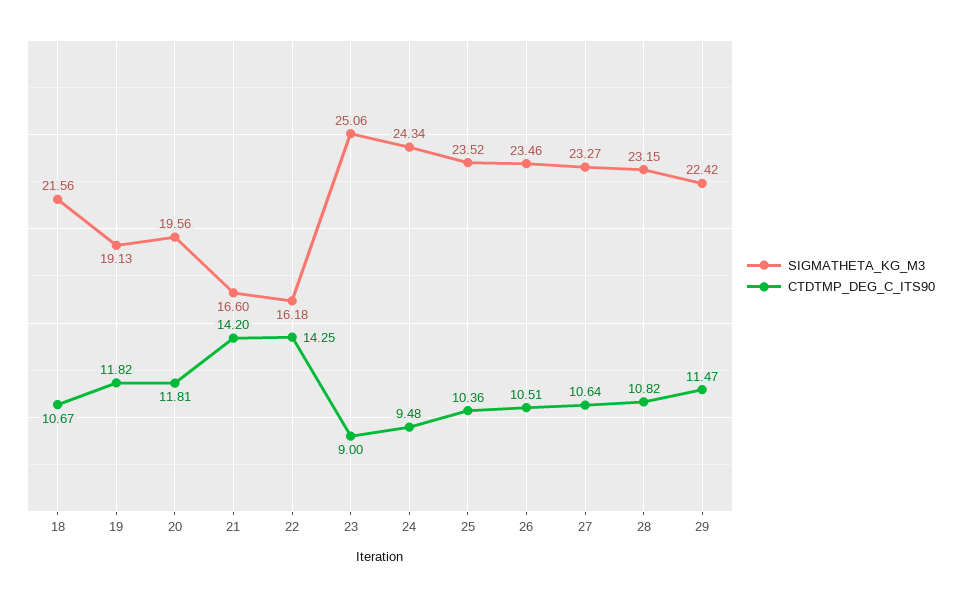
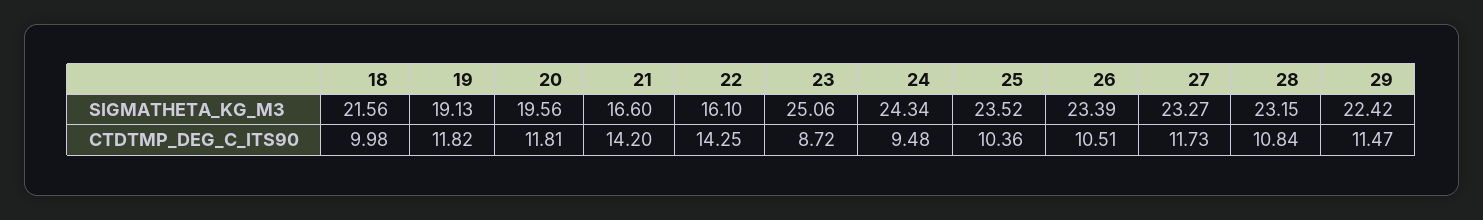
  {
    "SIGMATHETA_KG_M3": {
      "18": 21.56,
      "19": 19.13,
      "20": 19.56,
      "21": 16.6,
-     "22": 16.18,
+     "22": 16.1,
      "23": 25.06,
      "24": 24.34,
      "25": 23.52,
-     "26": 23.46,
+     "26": 23.39,
      "27": 23.27,
      "28": 23.15,
      "29": 22.42
    },
    "CTDTMP_DEG_C_ITS90": {
-     "18": 10.67,
+     "18": 9.98,
      "19": 11.82,
      "20": 11.81,
      "21": 14.2,
      "22": 14.25,
-     "23": 9,
+     "23": 8.72,
      "24": 9.48,
      "25": 10.36,
      "26": 10.51,
-     "27": 10.64,
+     "27": 11.73,
-     "28": 10.82,
+     "28": 10.84,
      "29": 11.47
    }
  }

